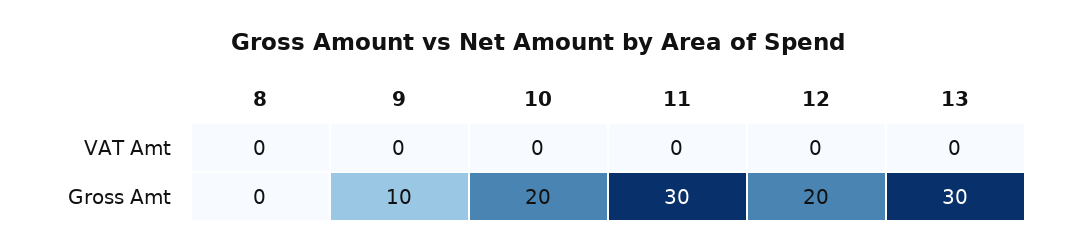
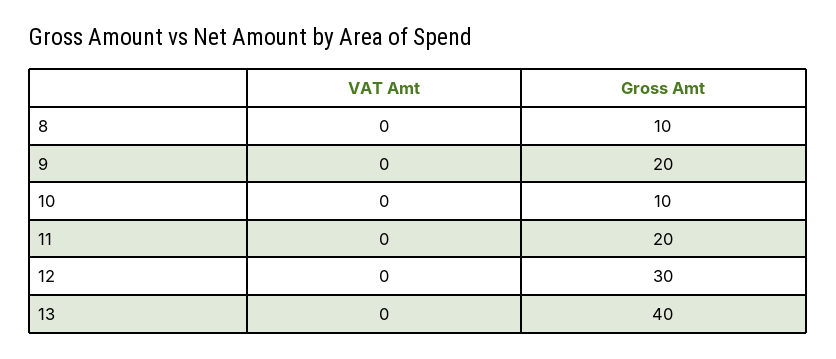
  {
    "8": {
      "VAT Amt": 0,
-     "Gross Amt": 0
+     "Gross Amt": 10
    },
    "9": {
      "VAT Amt": 0,
-     "Gross Amt": 10
+     "Gross Amt": 20
    },
    "10": {
      "VAT Amt": 0,
-     "Gross Amt": 20
+     "Gross Amt": 10
    },
    "11": {
      "VAT Amt": 0,
-     "Gross Amt": 30
+     "Gross Amt": 20
    },
    "12": {
      "VAT Amt": 0,
-     "Gross Amt": 20
+     "Gross Amt": 30
    },
    "13": {
      "VAT Amt": 0,
-     "Gross Amt": 30
+     "Gross Amt": 40
    }
  }

